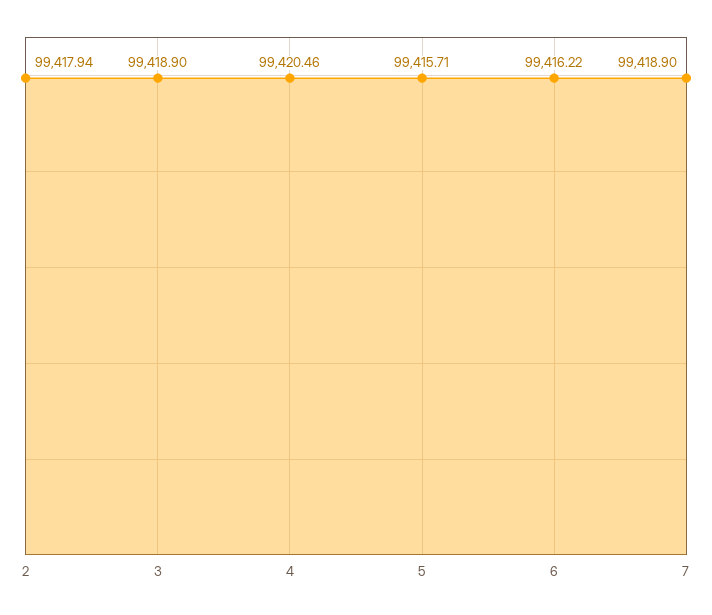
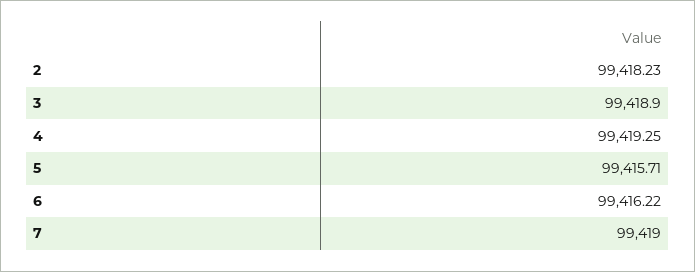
  {
-   "2": 99417.94,
+   "2": 99418.23,
    "3": 99418.9,
-   "4": 99420.46,
+   "4": 99419.25,
    "5": 99415.71,
    "6": 99416.22,
-   "7": 99418.9
+   "7": 99419
  }

